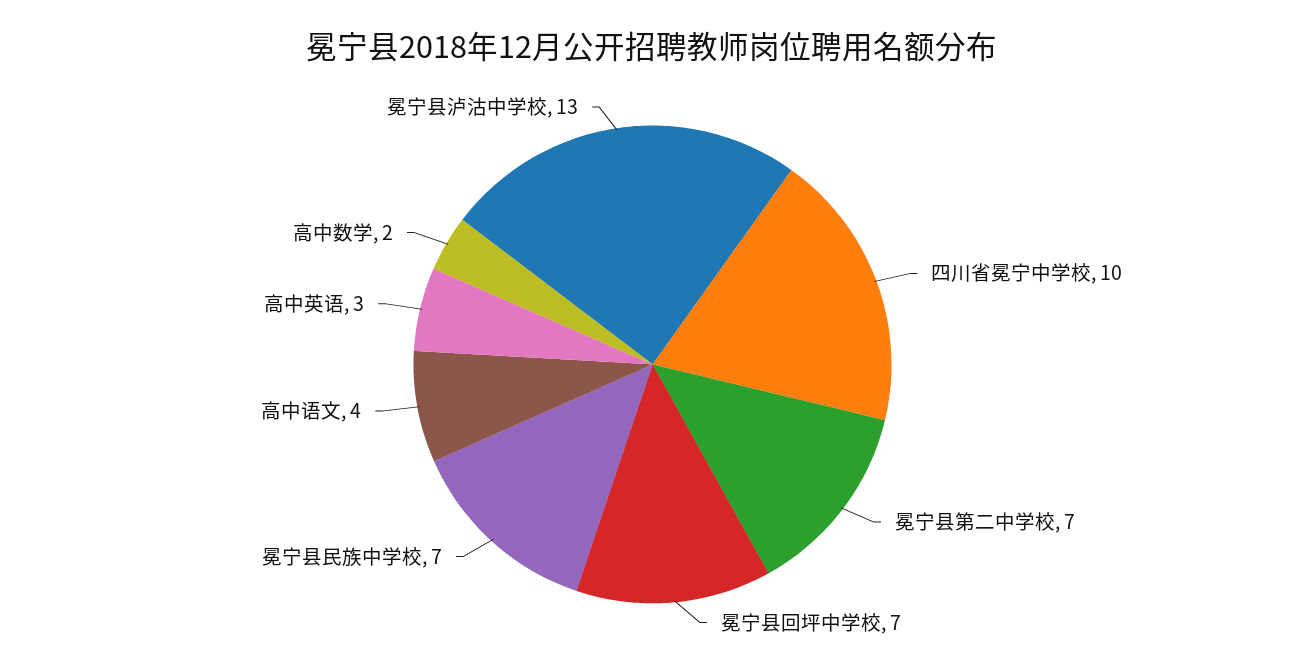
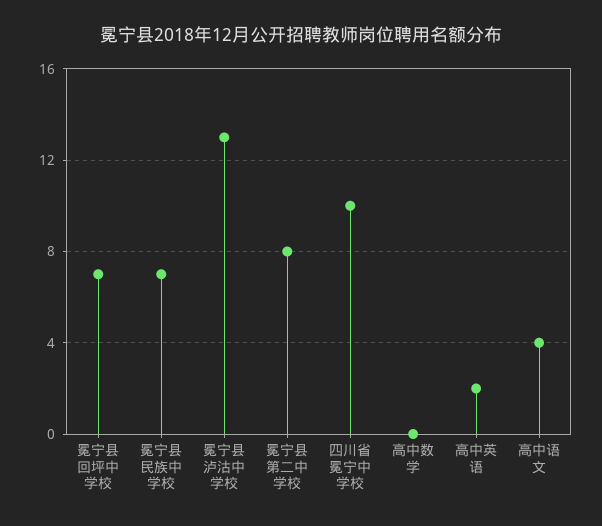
  {
    "四川省冕宁中学校": 10,
-   "冕宁县第二中学校": 7,
+   "冕宁县第二中学校": 8,
    "冕宁县回坪中学校": 7,
    "冕宁县民族中学校": 7,
    "高中语文": 4,
-   "高中英语": 3,
+   "高中英语": 2,
-   "高中数学": 2,
+   "高中数学": 0,
    "冕宁县泸沽中学校": 13
  }

